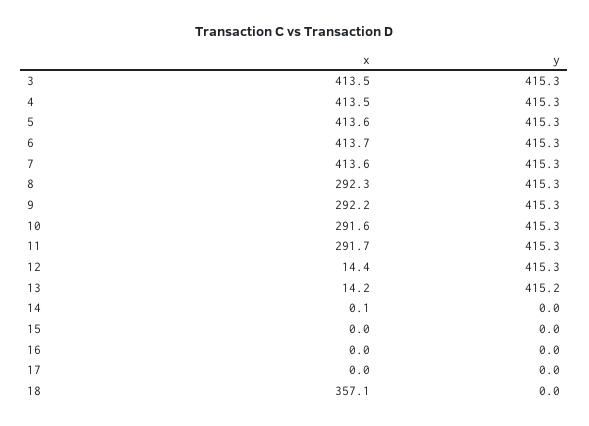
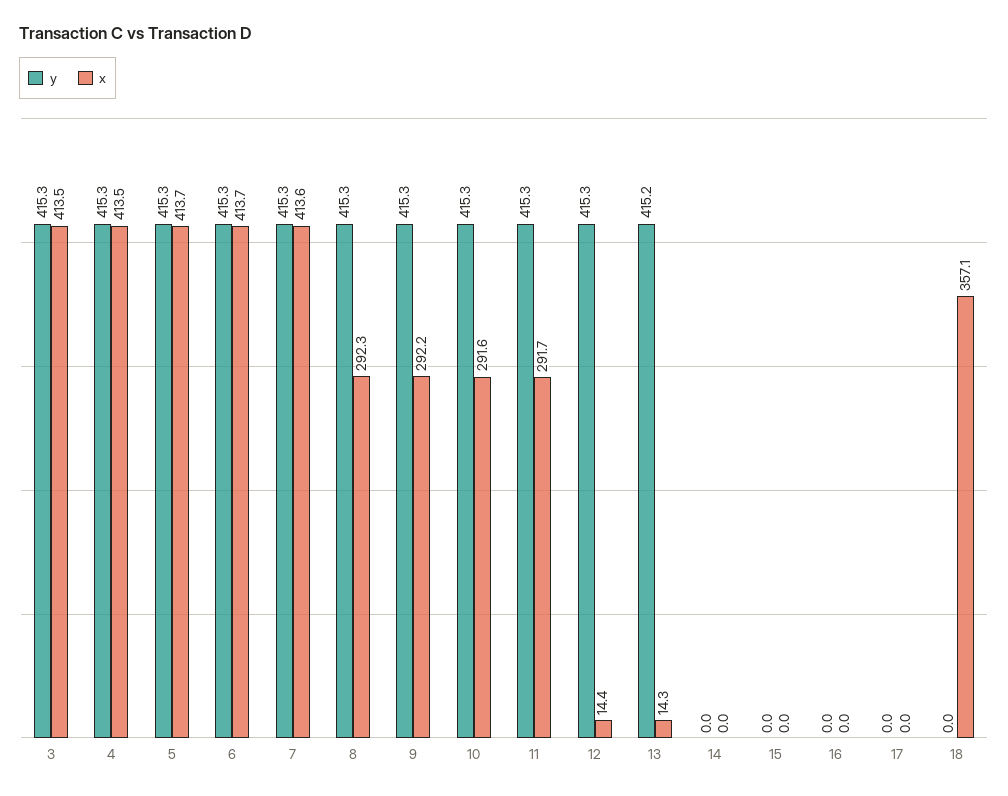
  {
    "x": {
      "3": 413.5,
      "4": 413.5,
-     "5": 413.6,
+     "5": 413.7,
      "6": 413.7,
      "7": 413.6,
      "8": 292.3,
      "9": 292.2,
      "10": 291.6,
      "11": 291.7,
      "12": 14.4,
-     "13": 14.2,
+     "13": 14.3,
-     "14": 0.1,
+     "14": 0,
      "15": 0,
      "16": 0,
      "17": 0,
      "18": 357.1
    },
    "y": {
      "3": 415.3,
      "4": 415.3,
      "5": 415.3,
      "6": 415.3,
      "7": 415.3,
      "8": 415.3,
      "9": 415.3,
      "10": 415.3,
      "11": 415.3,
      "12": 415.3,
      "13": 415.2,
      "14": 0,
      "15": 0,
      "16": 0,
      "17": 0,
      "18": 0
    }
  }

